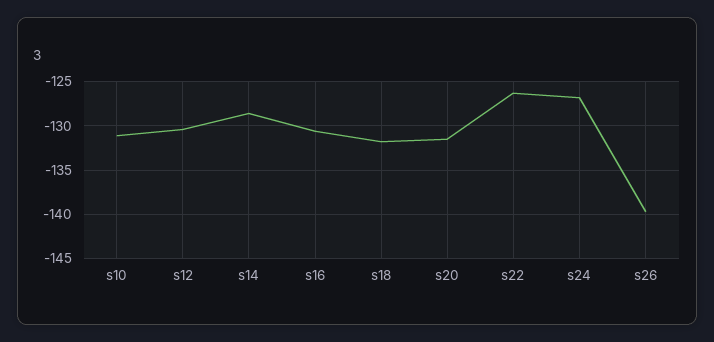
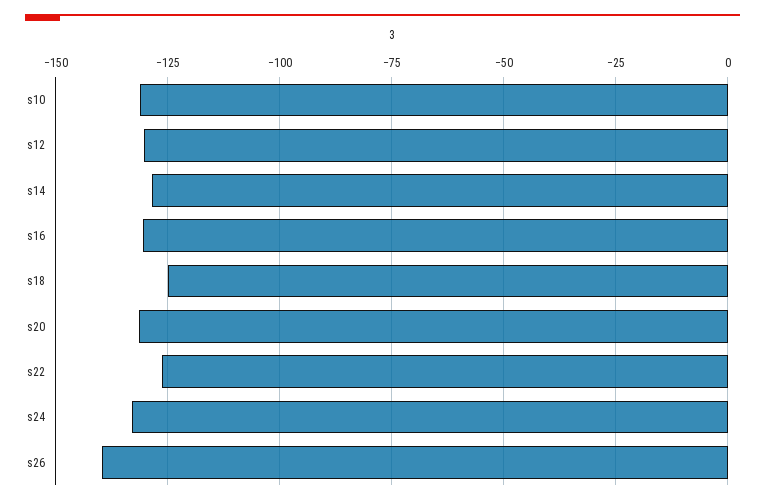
  {
    "s10": -131,
    "s12": -130,
    "s14": -129,
    "s16": -131,
-   "s18": -132,
+   "s18": -125,
    "s20": -132,
    "s22": -126,
-   "s24": -127,
+   "s24": -132.5,
    "s26": -140
  }

